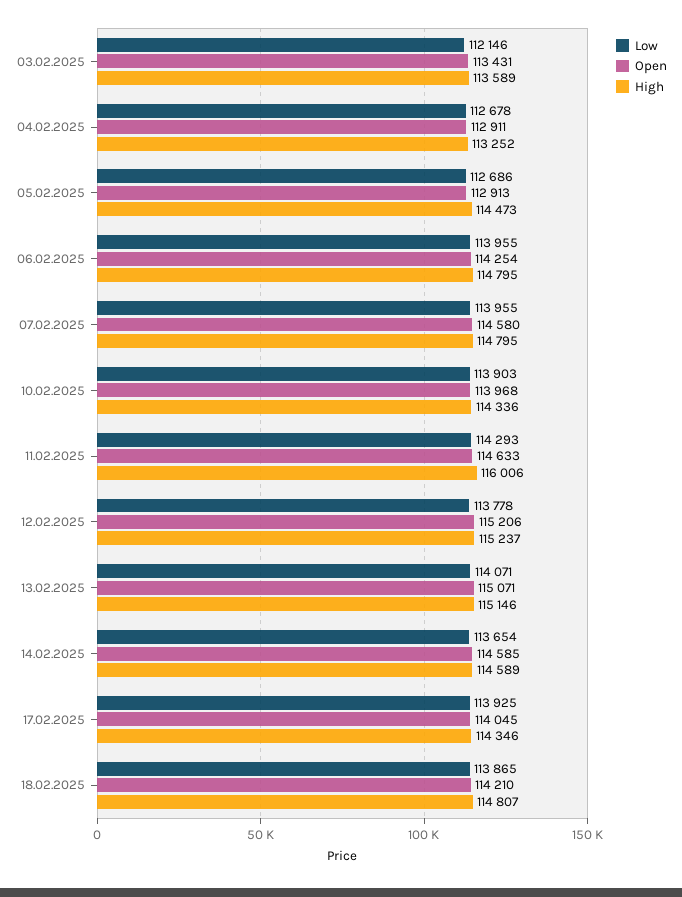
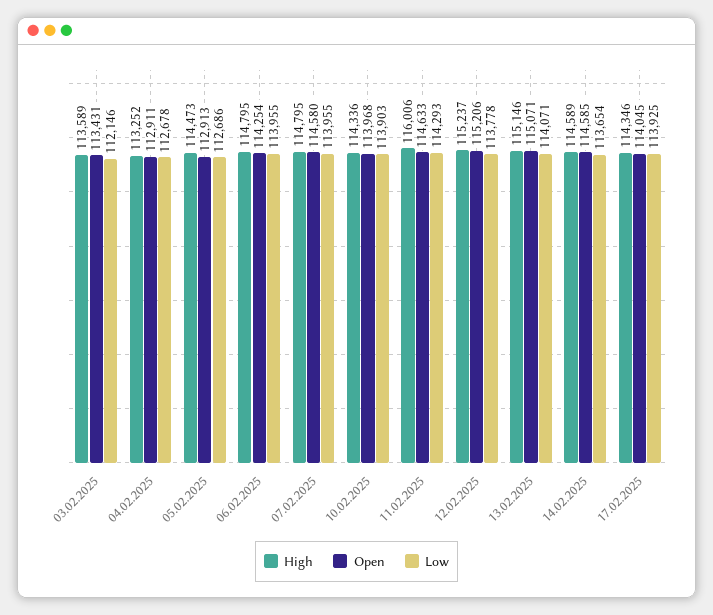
  {
    "Low": {
      "03.02.2025": 112146,
      "04.02.2025": 112678,
      "05.02.2025": 112686,
      "06.02.2025": 113955,
      "07.02.2025": 113955,
      "10.02.2025": 113903,
      "11.02.2025": 114293,
      "12.02.2025": 113778,
      "13.02.2025": 114071,
      "14.02.2025": 113654,
-     "17.02.2025": 113925,
+     "17.02.2025": 113925
-     "18.02.2025": 113865
    },
    "Open": {
      "03.02.2025": 113431,
      "04.02.2025": 112911,
      "05.02.2025": 112913,
      "06.02.2025": 114254,
      "07.02.2025": 114580,
      "10.02.2025": 113968,
      "11.02.2025": 114633,
      "12.02.2025": 115206,
      "13.02.2025": 115071,
      "14.02.2025": 114585,
-     "17.02.2025": 114045,
+     "17.02.2025": 114045
-     "18.02.2025": 114210
    },
    "High": {
      "03.02.2025": 113589,
      "04.02.2025": 113252,
      "05.02.2025": 114473,
      "06.02.2025": 114795,
      "07.02.2025": 114795,
      "10.02.2025": 114336,
      "11.02.2025": 116006,
      "12.02.2025": 115237,
      "13.02.2025": 115146,
      "14.02.2025": 114589,
-     "17.02.2025": 114346,
+     "17.02.2025": 114346
-     "18.02.2025": 114807
    }
  }

